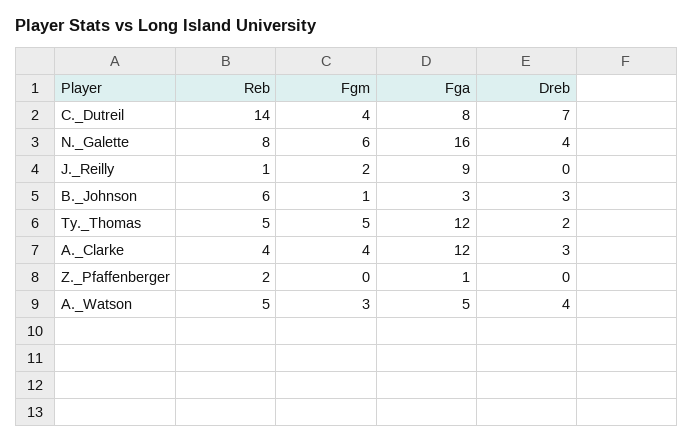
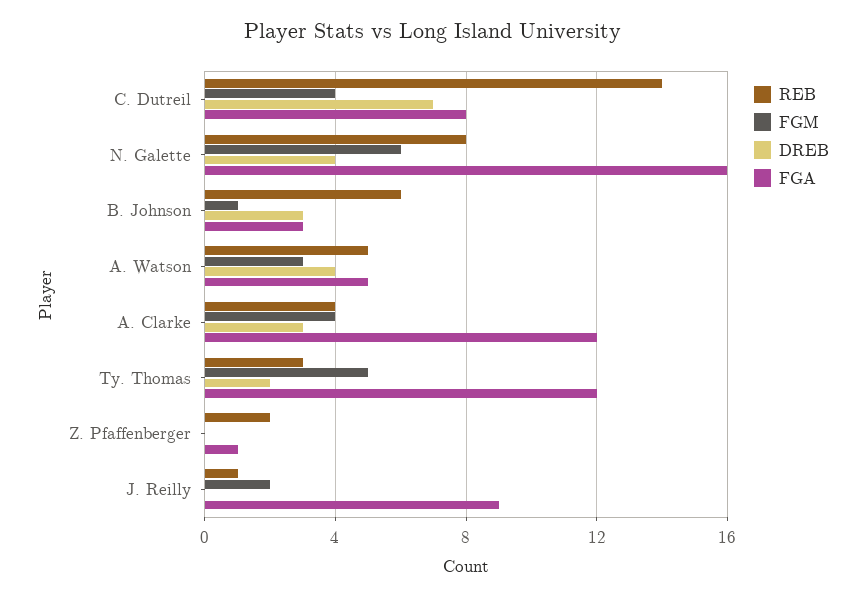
  {
    "Reb": {
      "C._Dutreil": 14,
      "N._Galette": 8,
      "J._Reilly": 1,
      "B._Johnson": 6,
-     "Ty._Thomas": 5,
+     "Ty._Thomas": 3,
      "A._Clarke": 4,
      "Z._Pfaffenberger": 2,
      "A._Watson": 5
    },
    "Fgm": {
      "C._Dutreil": 4,
      "N._Galette": 6,
      "J._Reilly": 2,
      "B._Johnson": 1,
      "Ty._Thomas": 5,
      "A._Clarke": 4,
      "Z._Pfaffenberger": 0,
      "A._Watson": 3
    },
    "Fga": {
      "C._Dutreil": 8,
      "N._Galette": 16,
      "J._Reilly": 9,
      "B._Johnson": 3,
      "Ty._Thomas": 12,
      "A._Clarke": 12,
      "Z._Pfaffenberger": 1,
      "A._Watson": 5
    },
    "Dreb": {
      "C._Dutreil": 7,
      "N._Galette": 4,
      "J._Reilly": 0,
      "B._Johnson": 3,
      "Ty._Thomas": 2,
      "A._Clarke": 3,
      "Z._Pfaffenberger": 0,
      "A._Watson": 4
    }
  }

